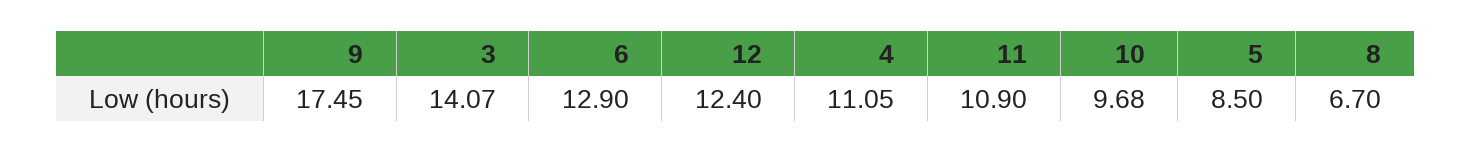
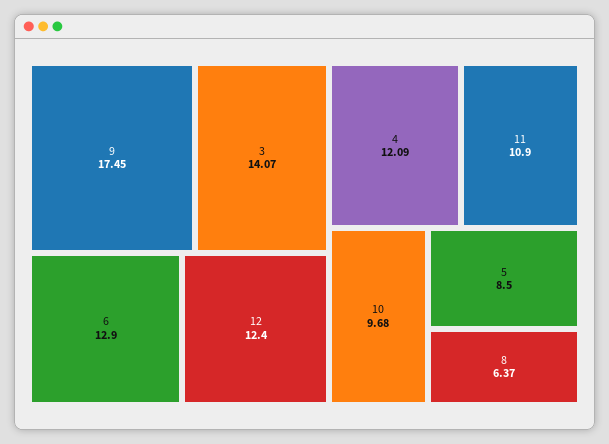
  {
    "9": 17.45,
    "3": 14.07,
    "6": 12.9,
    "12": 12.4,
-   "4": 11.05,
+   "4": 12.09,
    "11": 10.9,
    "10": 9.68,
    "5": 8.5,
-   "8": 6.7
+   "8": 6.37
  }

